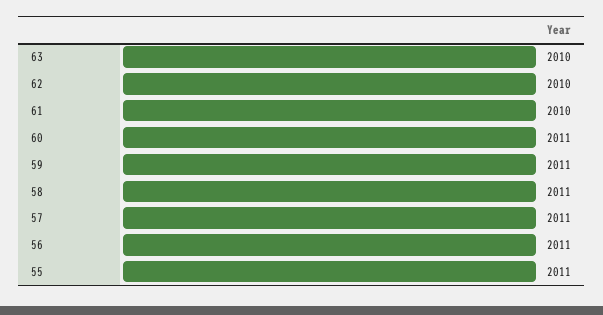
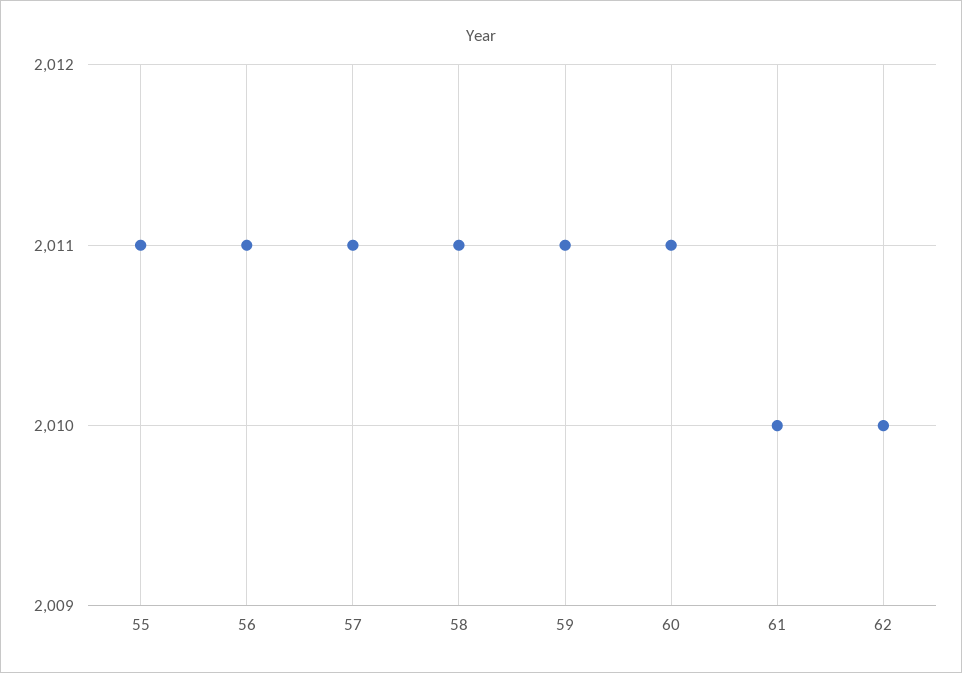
  {
-   "63": 2010,
    "62": 2010,
    "61": 2010,
    "60": 2011,
    "59": 2011,
    "58": 2011,
    "57": 2011,
    "56": 2011,
    "55": 2011
  }

